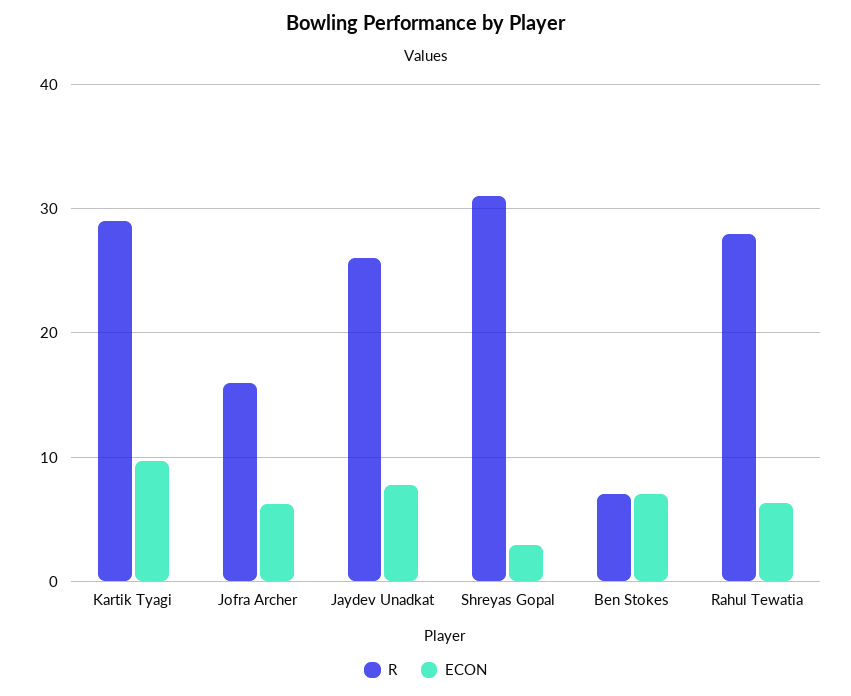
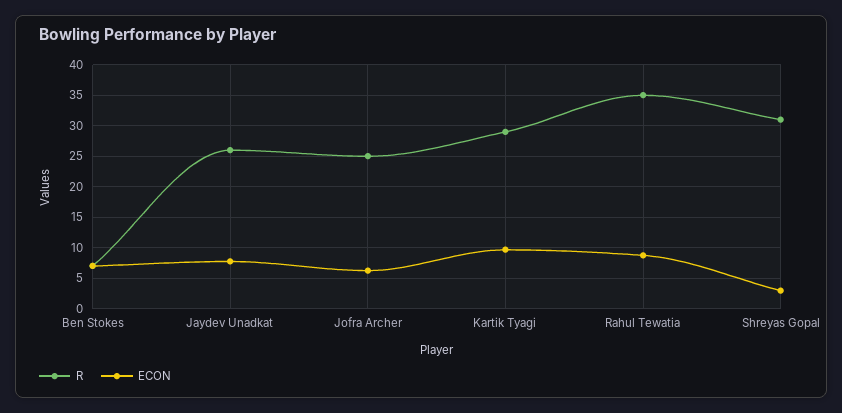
  {
    "R": {
      "Kartik Tyagi": 29,
-     "Jofra Archer": 16,
+     "Jofra Archer": 25,
      "Jaydev Unadkat": 26,
      "Shreyas Gopal": 31,
      "Ben Stokes": 7,
-     "Rahul Tewatia": 28
+     "Rahul Tewatia": 35
    },
    "ECON": {
      "Kartik Tyagi": 10,
      "Jofra Archer": 6,
      "Jaydev Unadkat": 8,
      "Shreyas Gopal": 3,
      "Ben Stokes": 7,
-     "Rahul Tewatia": 6
+     "Rahul Tewatia": 9
    }
  }

